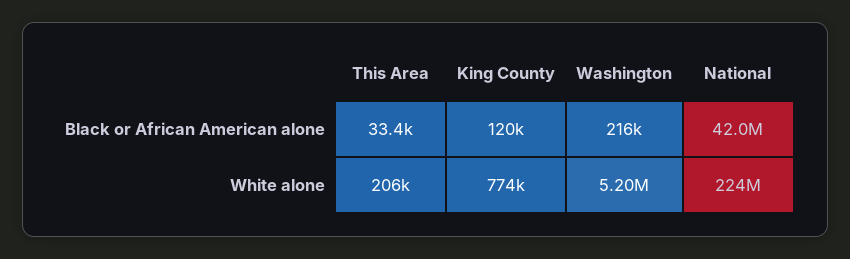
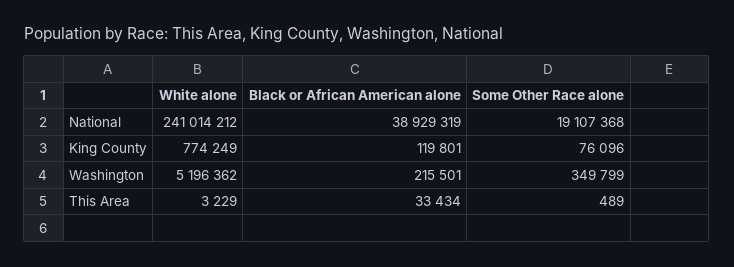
  {
    "This Area": {
      "Black or African American alone": 33434,
-     "White alone": 206000
+     "White alone": 3229,
+     "Some Other Race alone": 489
    },
    "King County": {
      "Black or African American alone": 119801,
-     "White alone": 774249
+     "White alone": 774249,
+     "Some Other Race alone": 76096
    },
    "Washington": {
      "Black or African American alone": 215501,
-     "White alone": 5196362
+     "White alone": 5196362,
+     "Some Other Race alone": 349799
    },
    "National": {
-     "Black or African American alone": 42000000,
+     "Black or African American alone": 38929319,
-     "White alone": 224000000
+     "White alone": 241014212,
+     "Some Other Race alone": 19107368
    }
  }

